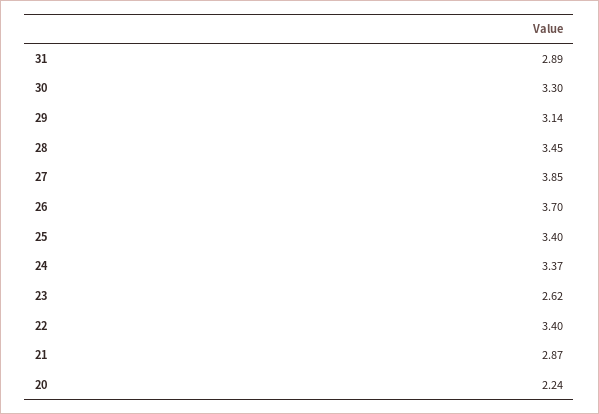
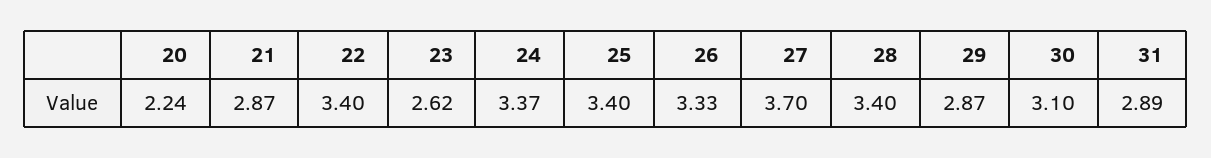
  {
    "31": 2.89,
-   "30": 3.3,
+   "30": 3.1,
-   "29": 3.14,
+   "29": 2.87,
-   "28": 3.45,
+   "28": 3.4,
-   "27": 3.85,
+   "27": 3.7,
-   "26": 3.7,
+   "26": 3.33,
    "25": 3.4,
    "24": 3.37,
    "23": 2.62,
    "22": 3.4,
    "21": 2.87,
    "20": 2.24
  }

